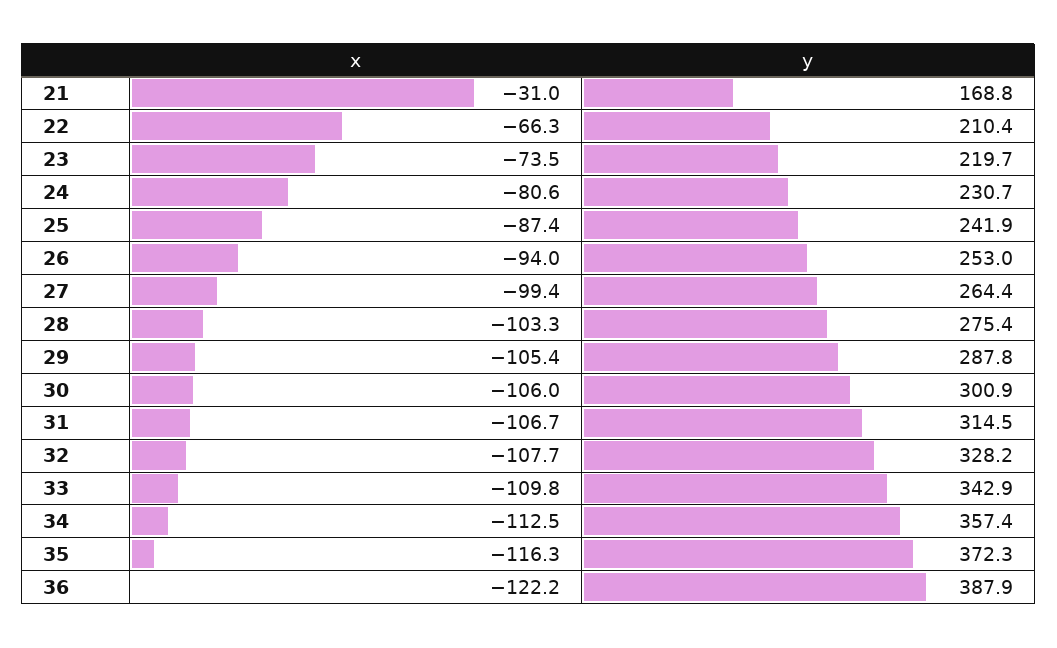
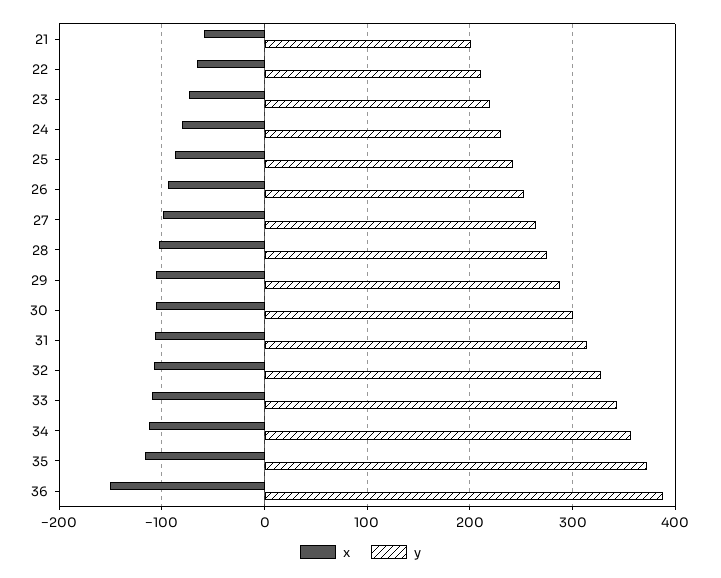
  {
    "x": {
-     "21": -31,
+     "21": -60,
      "22": -66.3,
      "23": -73.5,
      "24": -80.6,
      "25": -87.4,
      "26": -94,
      "27": -99.4,
      "28": -103.3,
      "29": -105.4,
      "30": -106,
      "31": -106.7,
      "32": -107.7,
      "33": -109.8,
      "34": -112.5,
      "35": -116.3,
-     "36": -122.2
+     "36": -150
    },
    "y": {
-     "21": 168.8,
+     "21": 200,
      "22": 210.4,
      "23": 219.7,
      "24": 230.7,
      "25": 241.9,
      "26": 253,
      "27": 264.4,
      "28": 275.4,
      "29": 287.8,
      "30": 300.9,
      "31": 314.5,
      "32": 328.2,
      "33": 342.9,
      "34": 357.4,
      "35": 372.3,
      "36": 387.9
    }
  }

